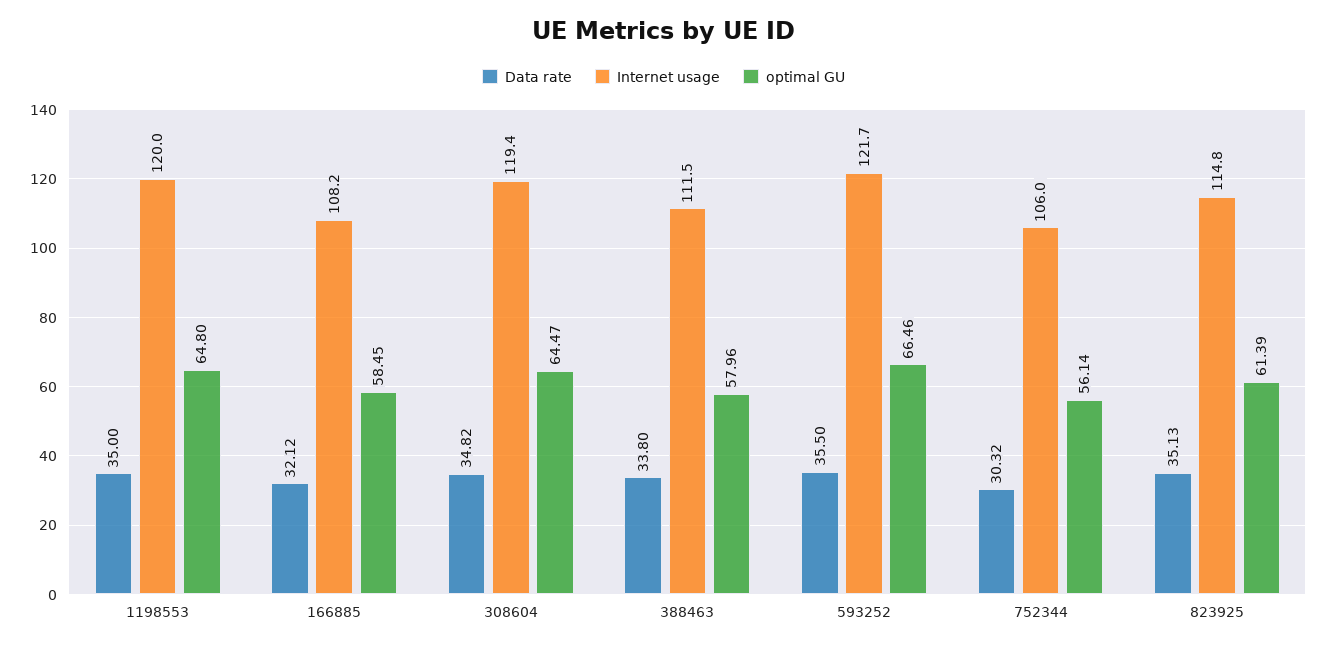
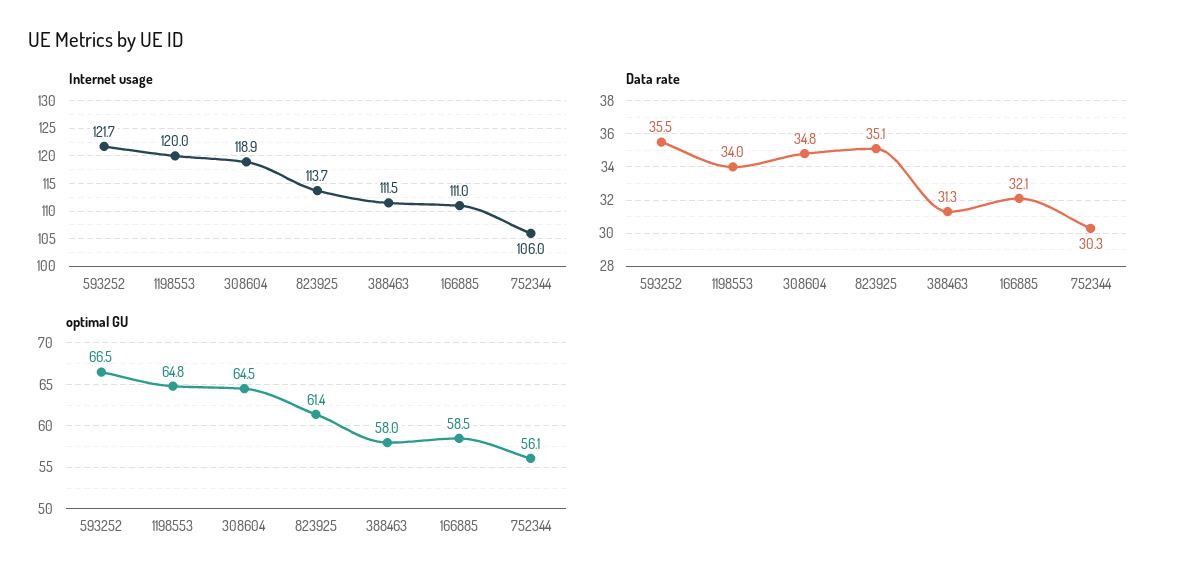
  {
    "Data rate": {
-     "1198553": 35,
+     "1198553": 34,
      "166885": 32.12,
      "308604": 34.82,
-     "388463": 33.8,
+     "388463": 31.3,
      "593252": 35.5,
      "752344": 30.32,
      "823925": 35.13
    },
    "Internet usage": {
      "1198553": 120,
-     "166885": 108.2,
+     "166885": 111,
-     "308604": 119.4,
+     "308604": 118.9,
      "388463": 111.5,
      "593252": 121.7,
      "752344": 106,
-     "823925": 114.8
+     "823925": 113.7
    },
    "optimal GU": {
      "1198553": 64.8,
      "166885": 58.45,
      "308604": 64.47,
      "388463": 57.96,
      "593252": 66.46,
      "752344": 56.14,
      "823925": 61.39
    }
  }

